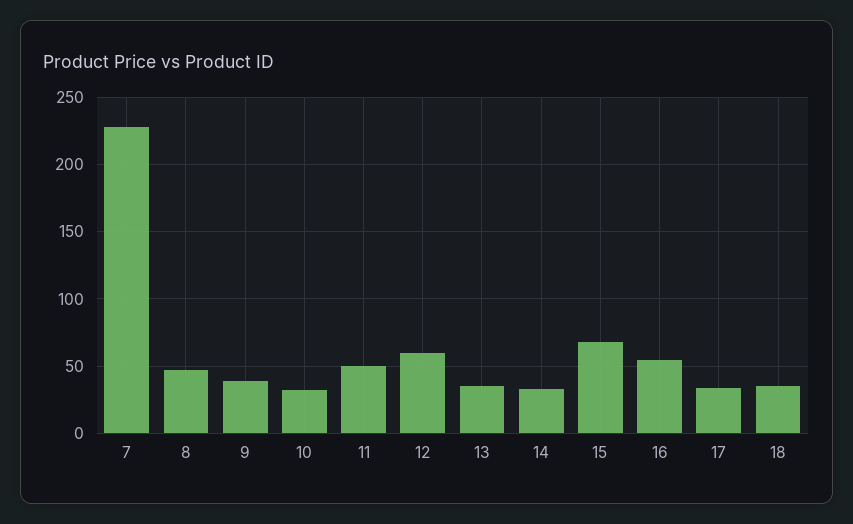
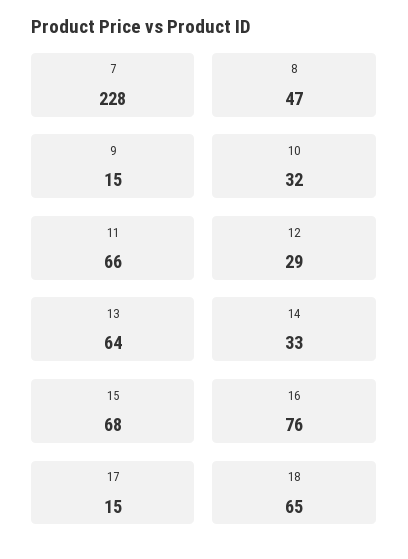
  {
    "7": 228,
    "8": 47,
-   "9": 40,
+   "9": 15,
    "10": 32,
-   "11": 50,
+   "11": 66,
-   "12": 60,
+   "12": 29,
-   "13": 35,
+   "13": 64,
    "14": 33,
    "15": 68,
-   "16": 55,
+   "16": 76,
-   "17": 35,
+   "17": 15,
-   "18": 35
+   "18": 65
  }

